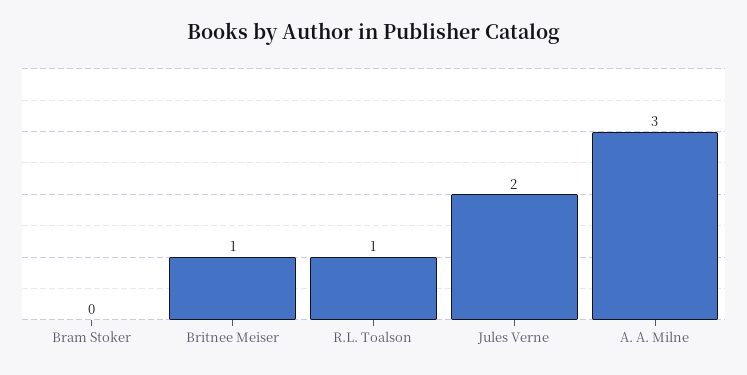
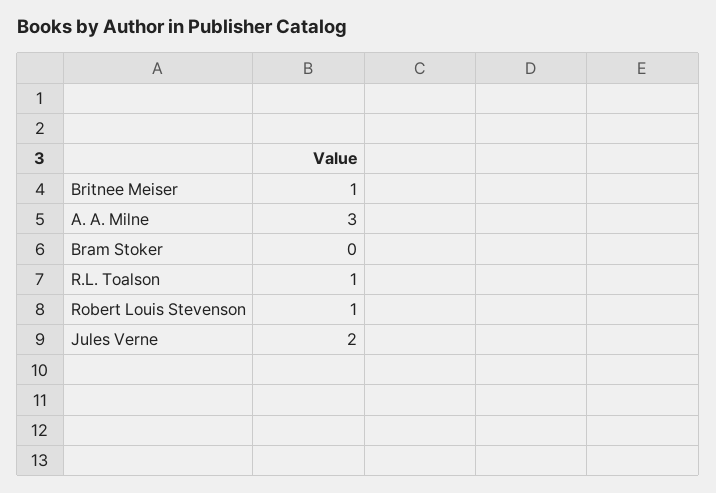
  {
    "Bram Stoker": 0,
    "Britnee Meiser": 1,
    "R.L. Toalson": 1,
    "Jules Verne": 2,
-   "A. A. Milne": 3
+   "A. A. Milne": 3,
+   "Robert Louis Stevenson": 1
  }

